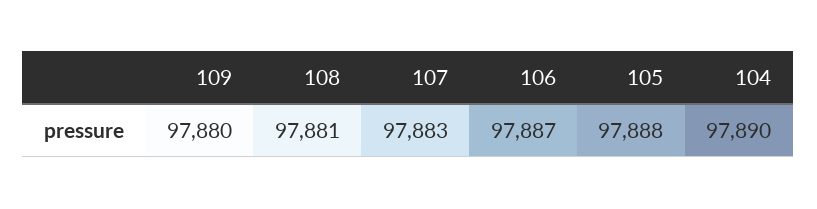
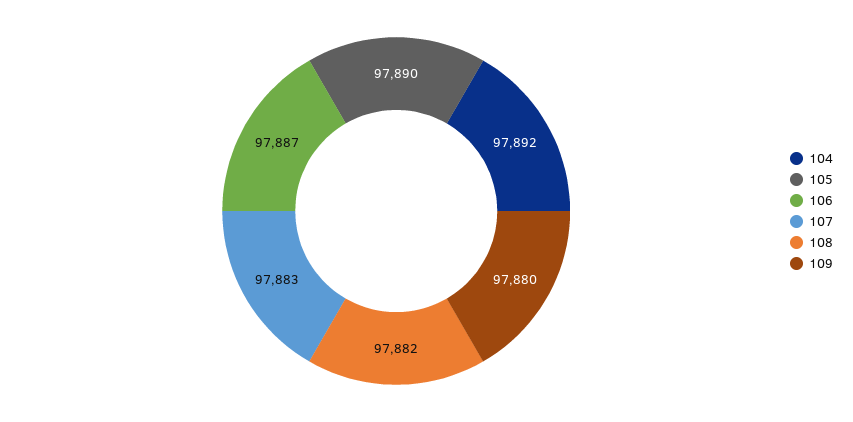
  {
    "109": 97880,
-   "108": 97881,
+   "108": 97882,
    "107": 97883,
    "106": 97887,
-   "105": 97888,
+   "105": 97890,
-   "104": 97890
+   "104": 97892
  }

